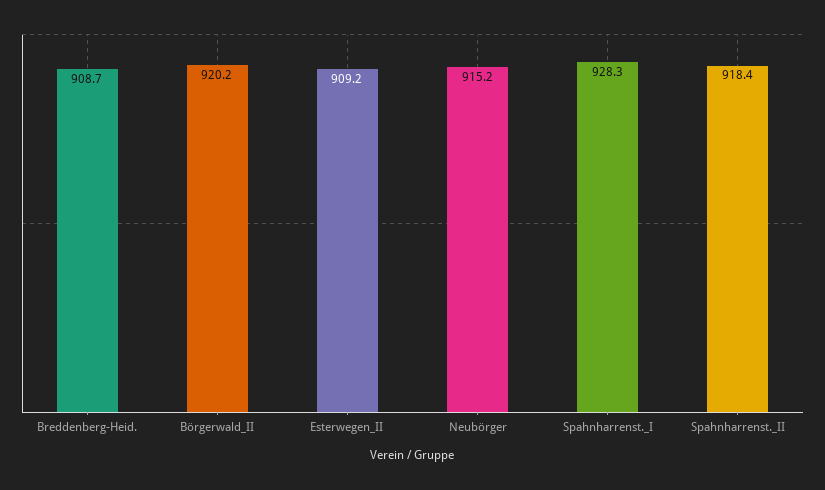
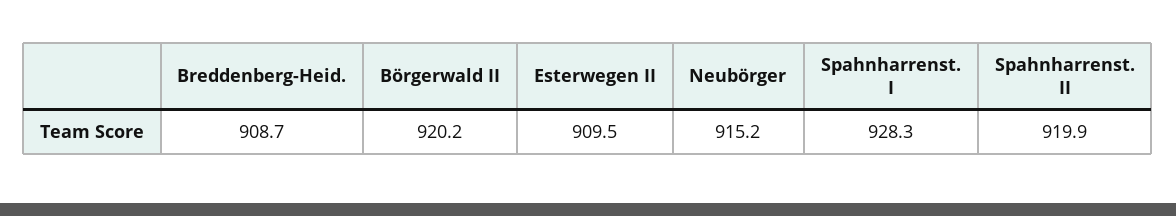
  {
    "Breddenberg-Heid.": 908.7,
    "Börgerwald_II": 920.2,
-   "Esterwegen_II": 909.2,
+   "Esterwegen_II": 909.5,
    "Neubörger": 915.2,
    "Spahnharrenst._I": 928.3,
-   "Spahnharrenst._II": 918.4
+   "Spahnharrenst._II": 919.9
  }

